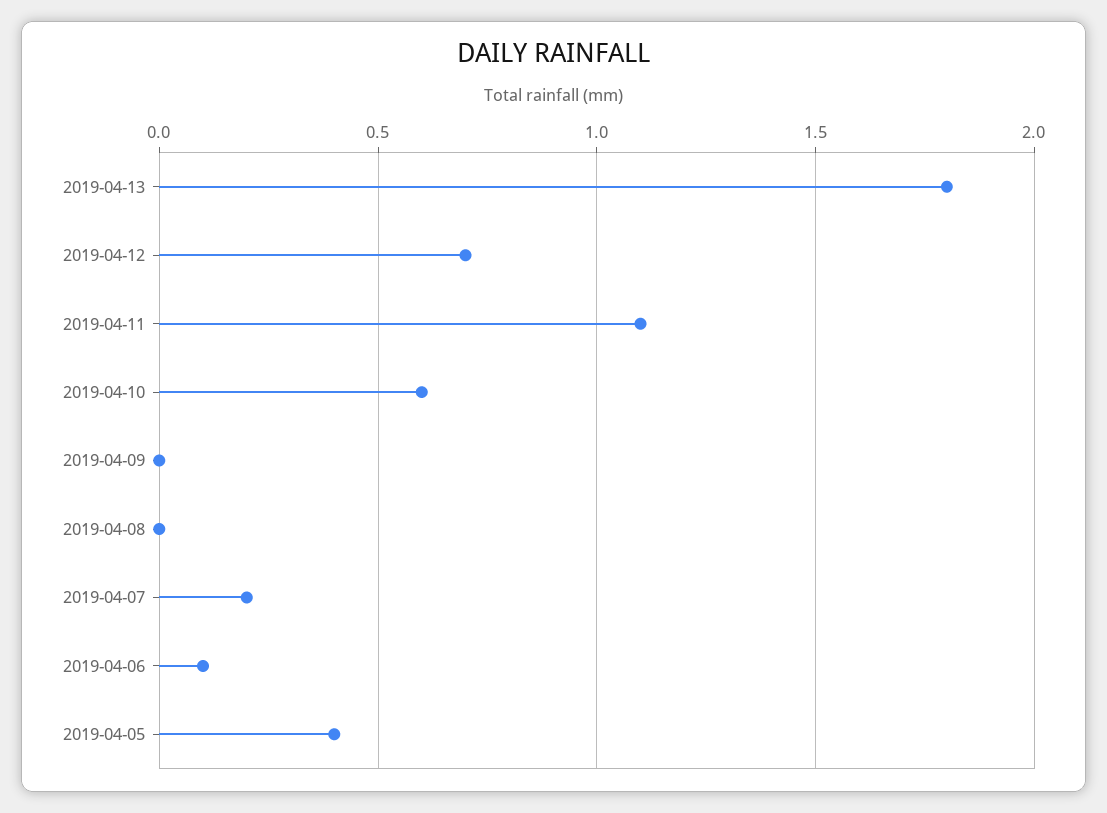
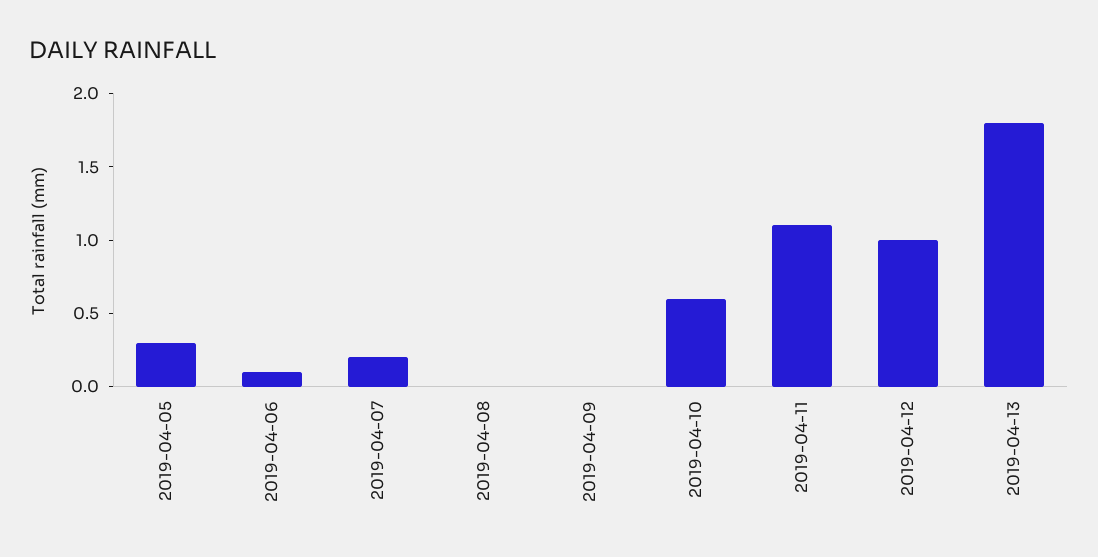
  {
    "2019-04-13": 1.8,
-   "2019-04-12": 0.7,
+   "2019-04-12": 1,
    "2019-04-11": 1.1,
    "2019-04-10": 0.6,
    "2019-04-09": 0,
    "2019-04-08": 0,
    "2019-04-07": 0.2,
    "2019-04-06": 0.1,
-   "2019-04-05": 0.4
+   "2019-04-05": 0.3
  }

